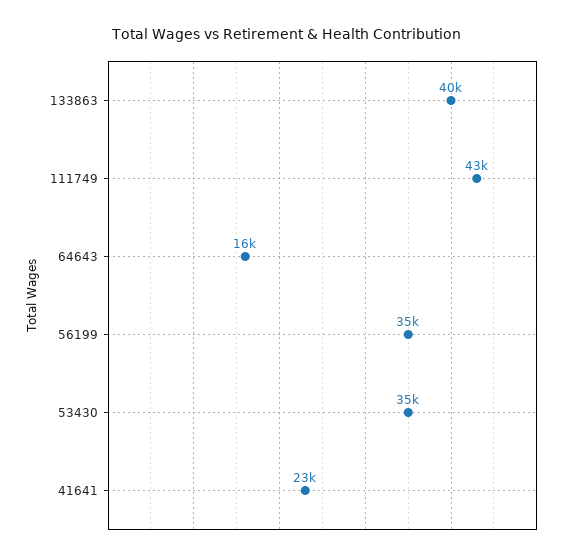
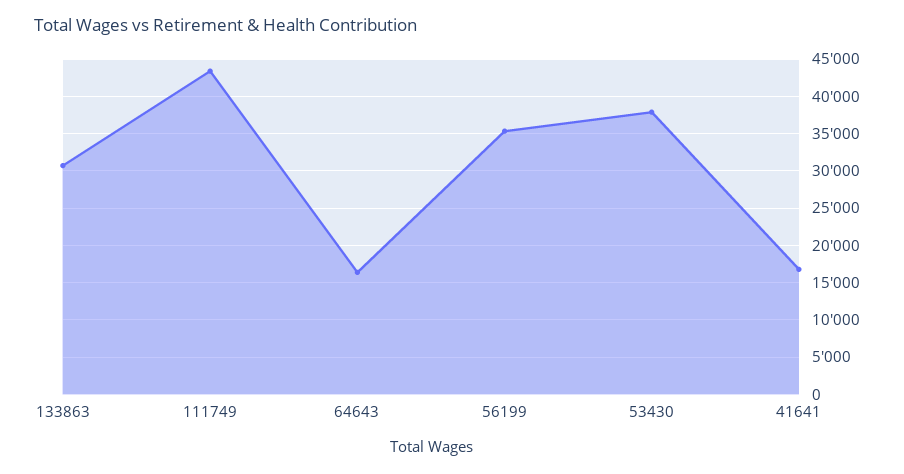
  {
-   "133863": 40000,
+   "133863": 31000,
    "111749": 43000,
    "64643": 16000,
    "56199": 35000,
-   "53430": 35000,
+   "53430": 38000,
-   "41641": 23000
+   "41641": 17000
  }

